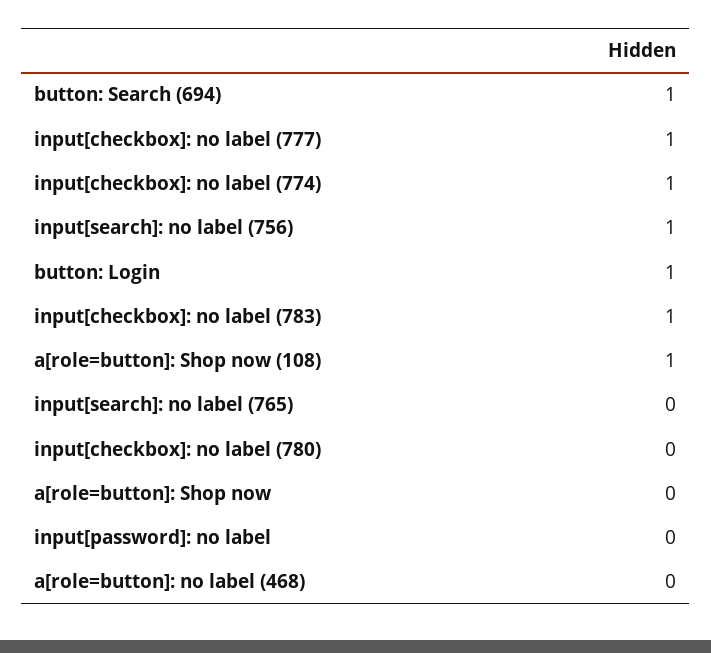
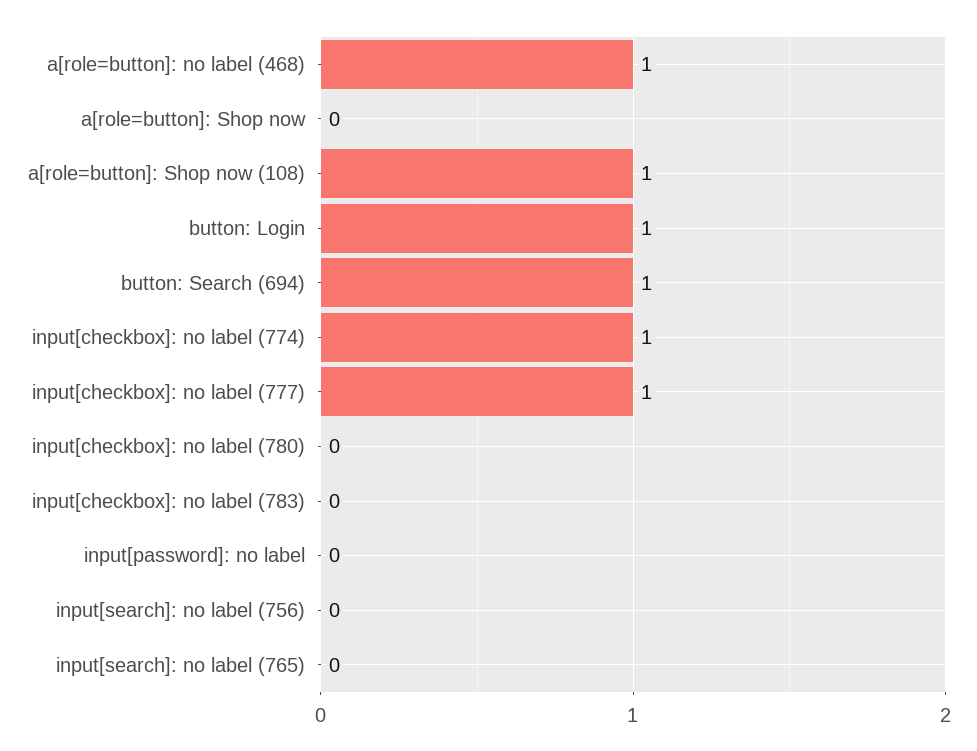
  {
    "button: Search (694)": 1,
    "input[checkbox]: no label (777)": 1,
    "input[checkbox]: no label (774)": 1,
-   "input[search]: no label (756)": 1,
+   "input[search]: no label (756)": 0,
    "button: Login": 1,
-   "input[checkbox]: no label (783)": 1,
+   "input[checkbox]: no label (783)": 0,
    "a[role=button]: Shop now (108)": 1,
    "input[search]: no label (765)": 0,
    "input[checkbox]: no label (780)": 0,
    "a[role=button]: Shop now": 0,
    "input[password]: no label": 0,
-   "a[role=button]: no label (468)": 0
+   "a[role=button]: no label (468)": 1
  }

